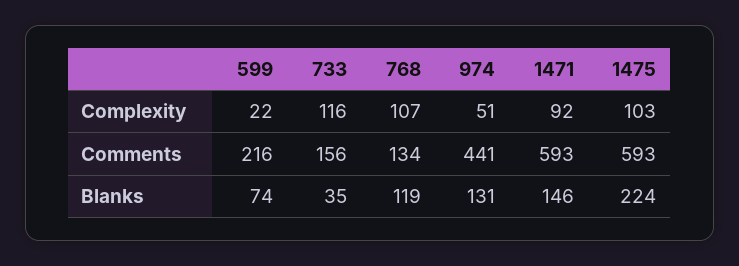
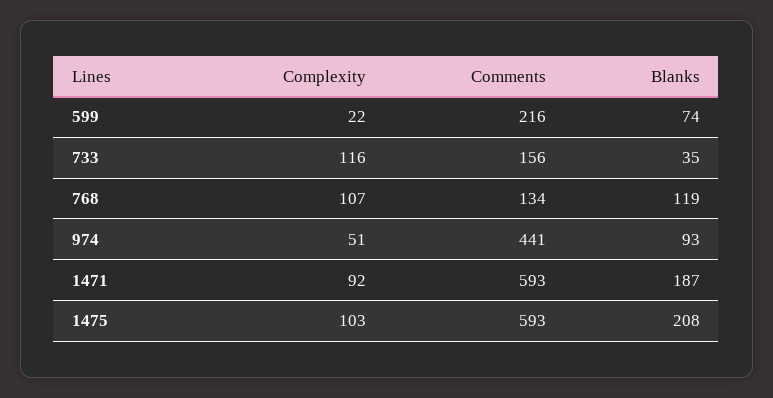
  {
    "599": {
      "Complexity": 22,
      "Comments": 216,
      "Blanks": 74
    },
    "733": {
      "Complexity": 116,
      "Comments": 156,
      "Blanks": 35
    },
    "768": {
      "Complexity": 107,
      "Comments": 134,
      "Blanks": 119
    },
    "974": {
      "Complexity": 51,
      "Comments": 441,
-     "Blanks": 131
+     "Blanks": 93
    },
    "1471": {
      "Complexity": 92,
      "Comments": 593,
-     "Blanks": 146
+     "Blanks": 187
    },
    "1475": {
      "Complexity": 103,
      "Comments": 593,
-     "Blanks": 224
+     "Blanks": 208
    }
  }

